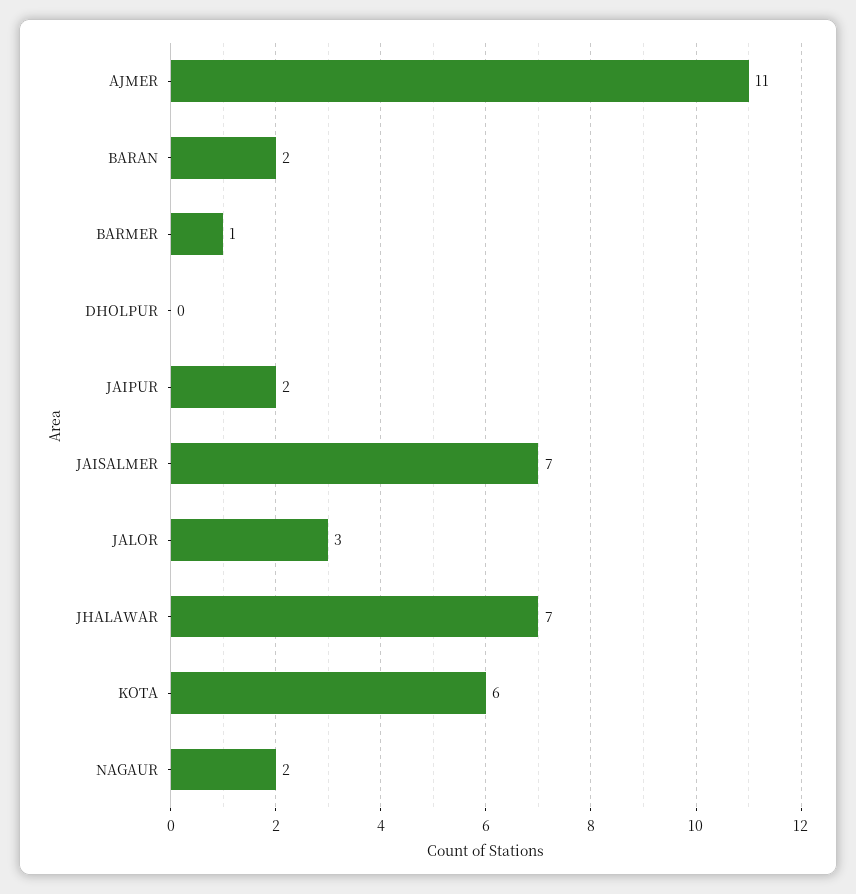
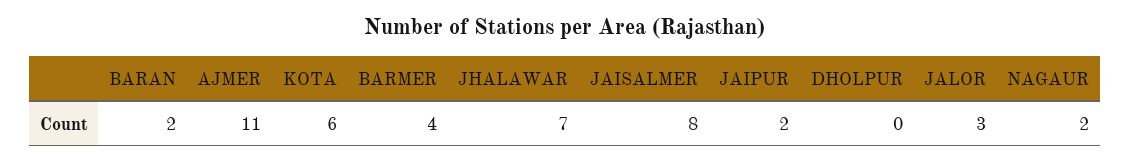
  {
    "AJMER": 11,
    "BARAN": 2,
-   "BARMER": 1,
+   "BARMER": 4,
    "DHOLPUR": 0,
    "JAIPUR": 2,
-   "JAISALMER": 7,
+   "JAISALMER": 8,
    "JALOR": 3,
    "JHALAWAR": 7,
    "KOTA": 6,
    "NAGAUR": 2
  }

